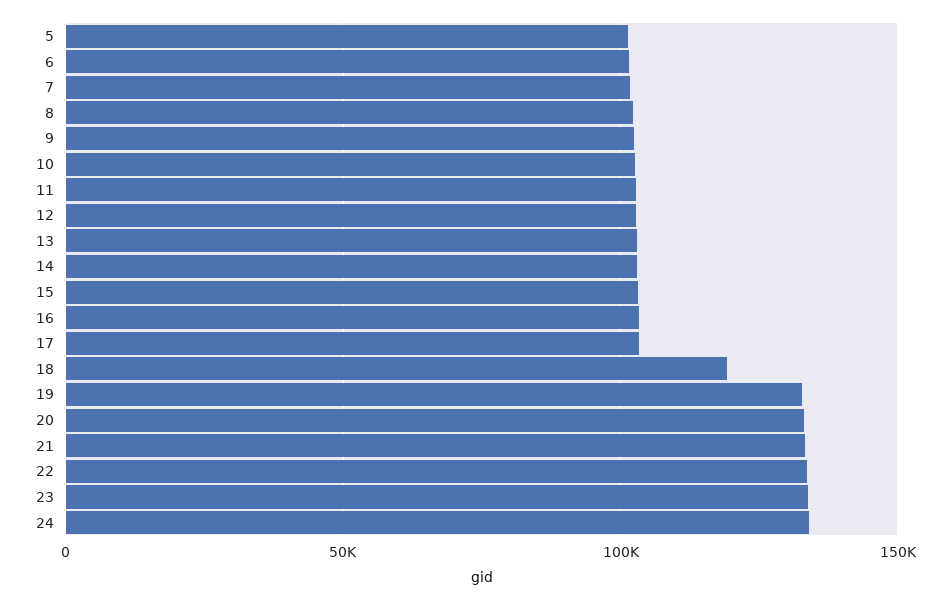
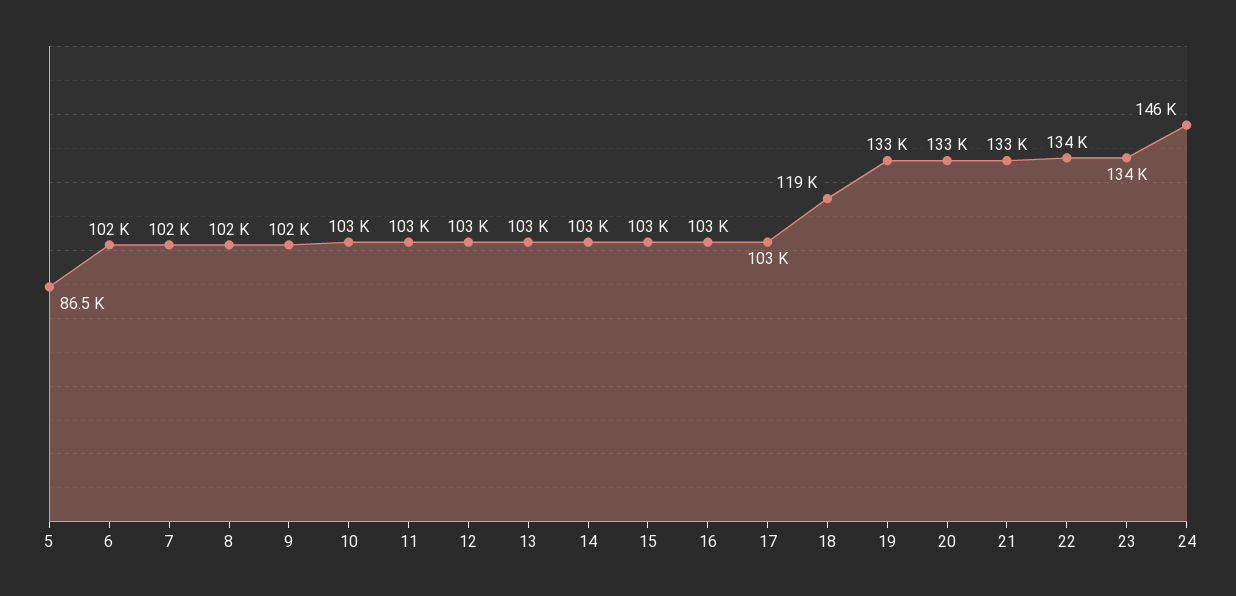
  {
-   "5": 100000,
+   "5": 86500,
    "6": 102000,
    "7": 102000,
    "8": 102000,
    "9": 102000,
    "10": 103000,
    "11": 103000,
    "12": 103000,
    "13": 103000,
    "14": 103000,
    "15": 103000,
    "16": 103000,
    "17": 103000,
    "18": 119000,
    "19": 133000,
    "20": 133000,
    "21": 133000,
    "22": 134000,
    "23": 134000,
-   "24": 135000
+   "24": 146000
  }

